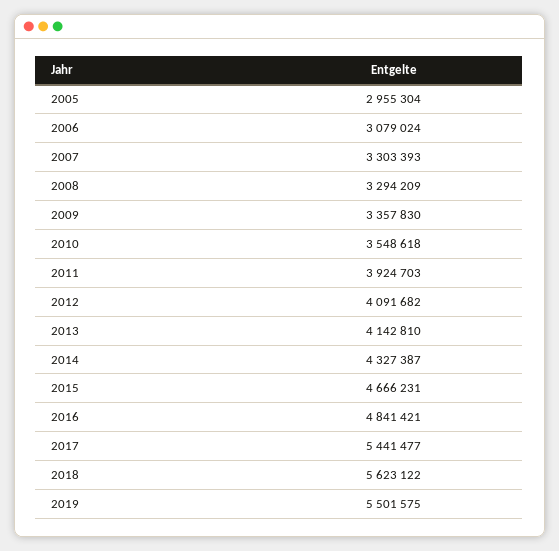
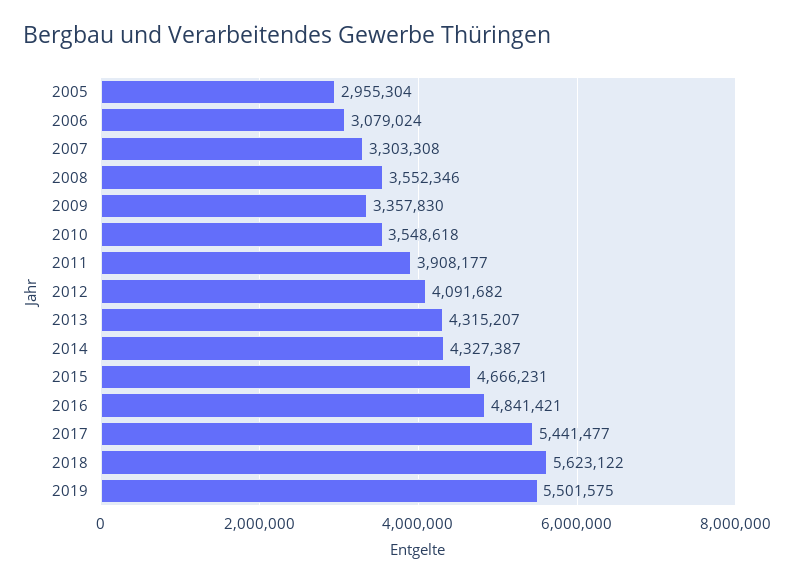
  {
    "2005": 2955304,
    "2006": 3079024,
-   "2007": 3303393,
+   "2007": 3303308,
-   "2008": 3294209,
+   "2008": 3552346,
    "2009": 3357830,
    "2010": 3548618,
-   "2011": 3924703,
+   "2011": 3908177,
    "2012": 4091682,
-   "2013": 4142810,
+   "2013": 4315207,
    "2014": 4327387,
    "2015": 4666231,
    "2016": 4841421,
    "2017": 5441477,
    "2018": 5623122,
    "2019": 5501575
  }

